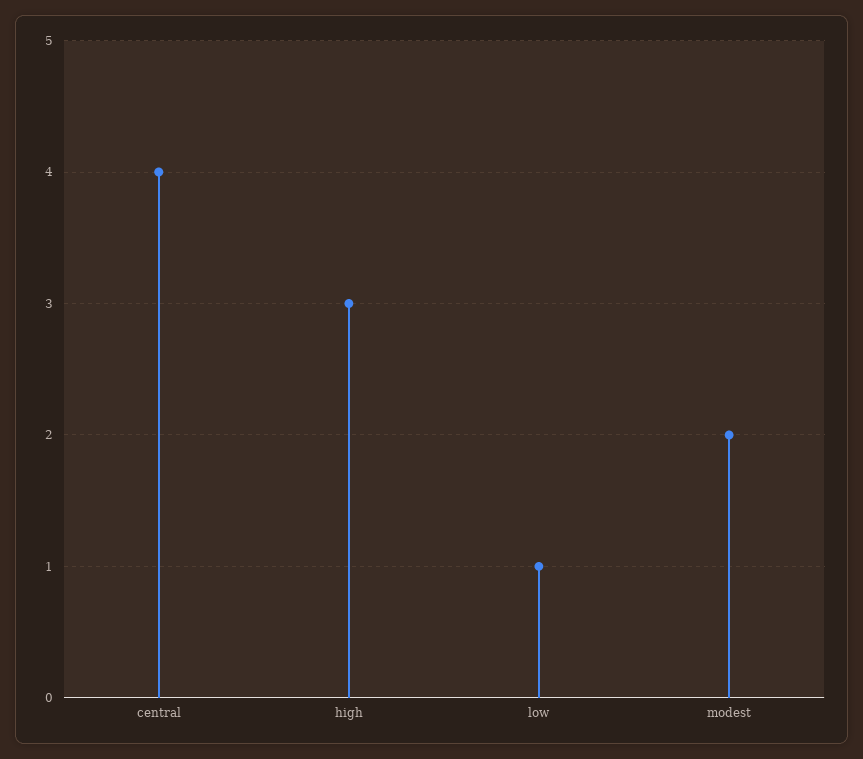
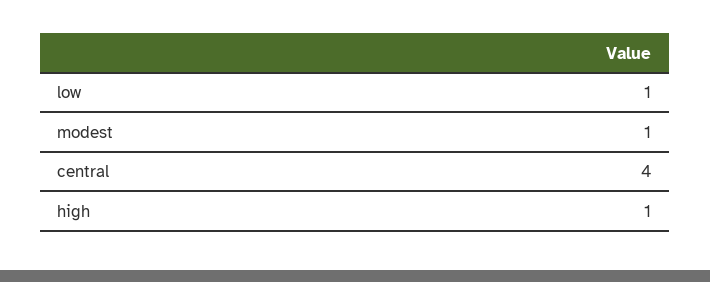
  {
    "central": 4,
-   "high": 3,
+   "high": 1,
    "low": 1,
-   "modest": 2
+   "modest": 1
  }

